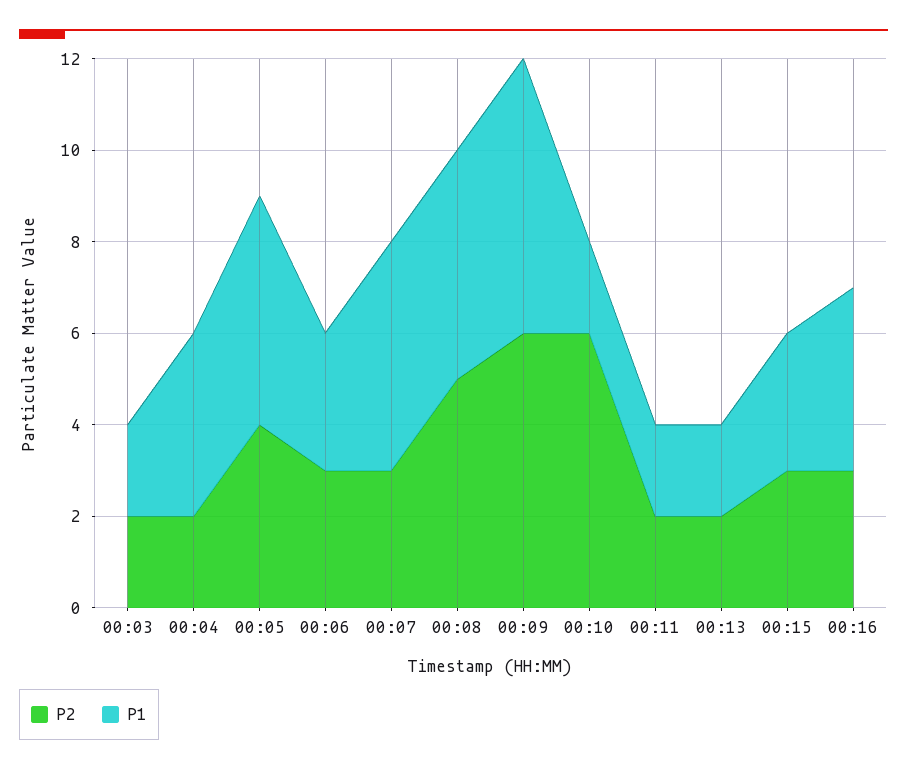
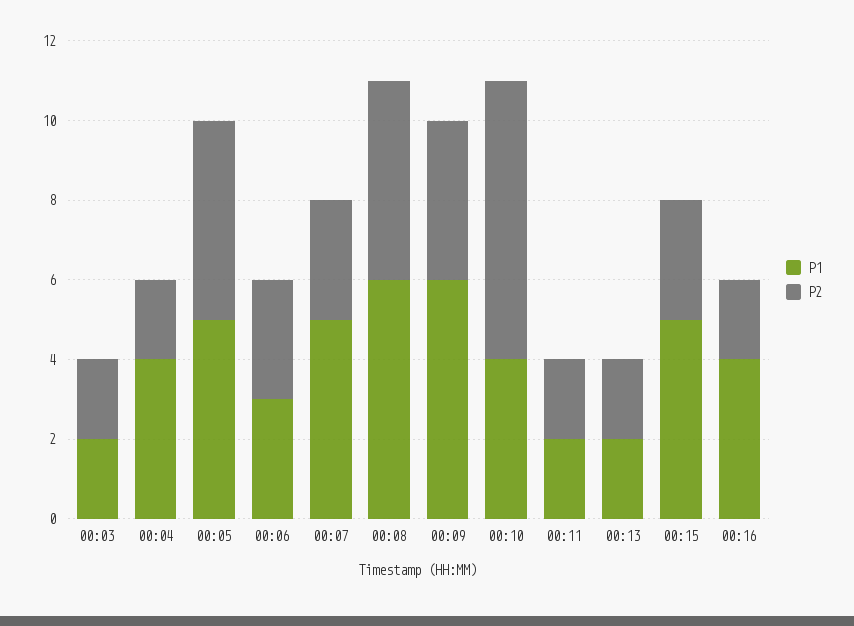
  {
    "P2": {
      "00:03": 2,
      "00:04": 2,
-     "00:05": 4,
+     "00:05": 5,
      "00:06": 3,
      "00:07": 3,
      "00:08": 5,
-     "00:09": 6,
+     "00:09": 4,
-     "00:10": 6,
+     "00:10": 7,
      "00:11": 2,
      "00:13": 2,
      "00:15": 3,
-     "00:16": 3
+     "00:16": 2
    },
    "P1": {
      "00:03": 2,
      "00:04": 4,
      "00:05": 5,
      "00:06": 3,
      "00:07": 5,
-     "00:08": 5,
+     "00:08": 6,
      "00:09": 6,
-     "00:10": 2,
+     "00:10": 4,
      "00:11": 2,
      "00:13": 2,
-     "00:15": 3,
+     "00:15": 5,
      "00:16": 4
    }
  }

